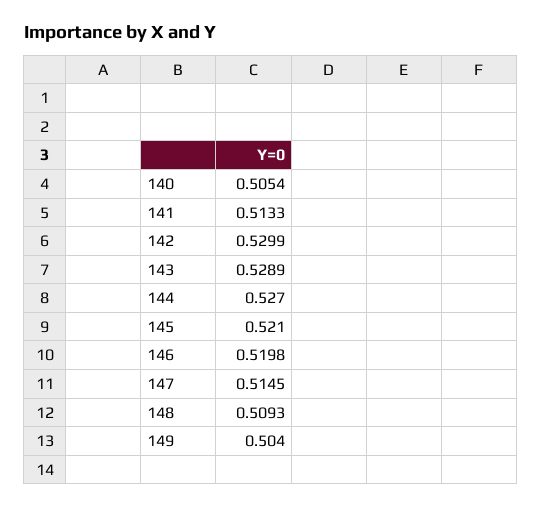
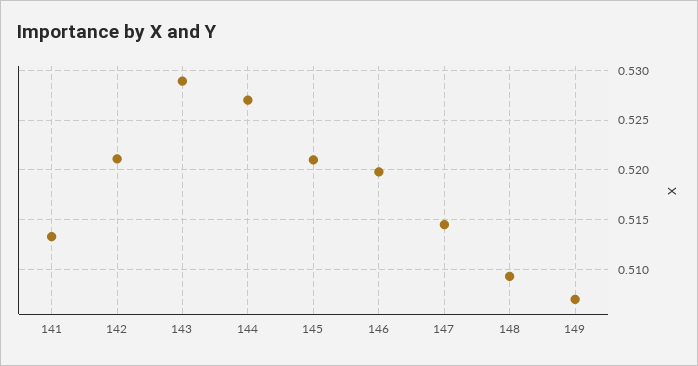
  {
-   "140": 0.5054,
    "141": 0.5133,
-   "142": 0.5299,
+   "142": 0.521,
    "143": 0.5289,
    "144": 0.527,
    "145": 0.521,
    "146": 0.5198,
    "147": 0.5145,
    "148": 0.5093,
-   "149": 0.504
+   "149": 0.507
  }

